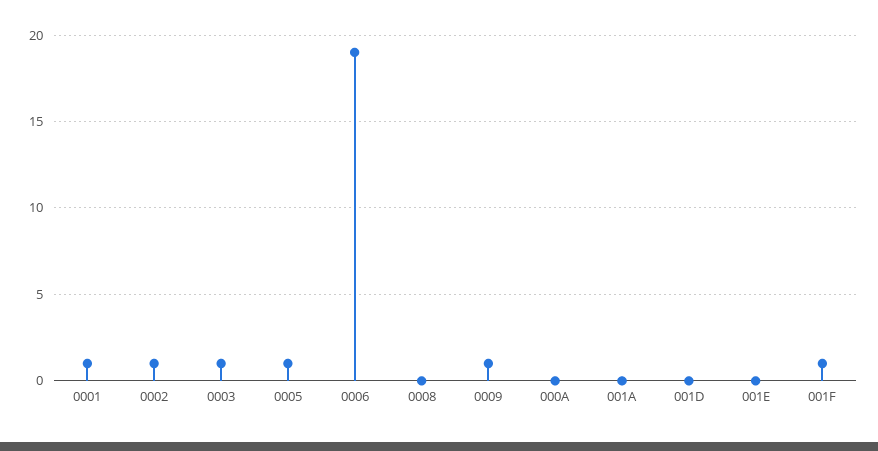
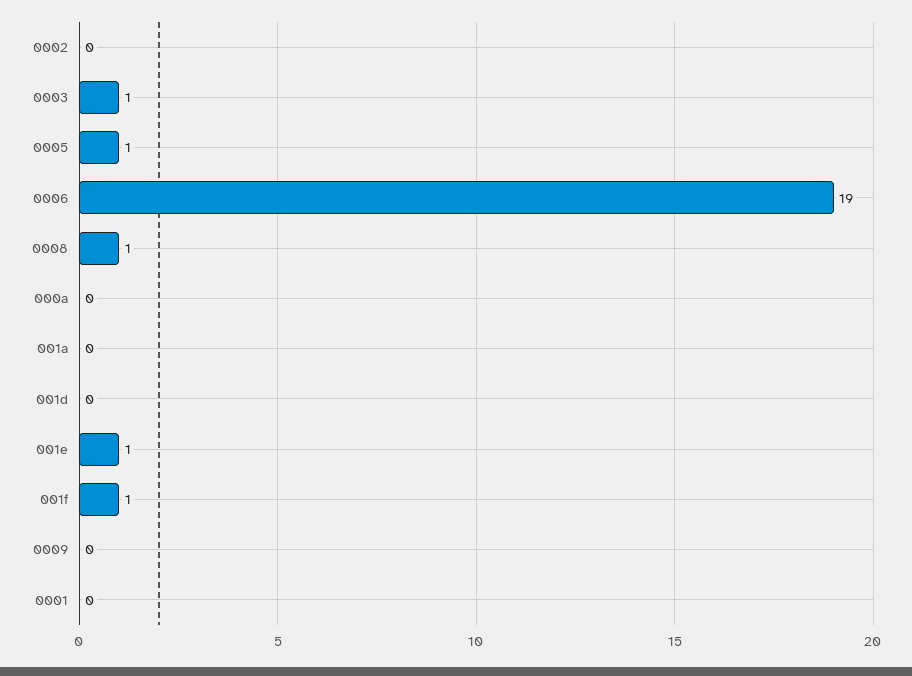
  {
-   "0001": 1,
+   "0001": 0,
-   "0002": 1,
+   "0002": 0,
    "0003": 1,
    "0005": 1,
    "0006": 19,
-   "0008": 0,
+   "0008": 1,
-   "0009": 1,
+   "0009": 0,
    "000A": 0,
    "001A": 0,
    "001D": 0,
-   "001E": 0,
+   "001E": 1,
    "001F": 1
  }

